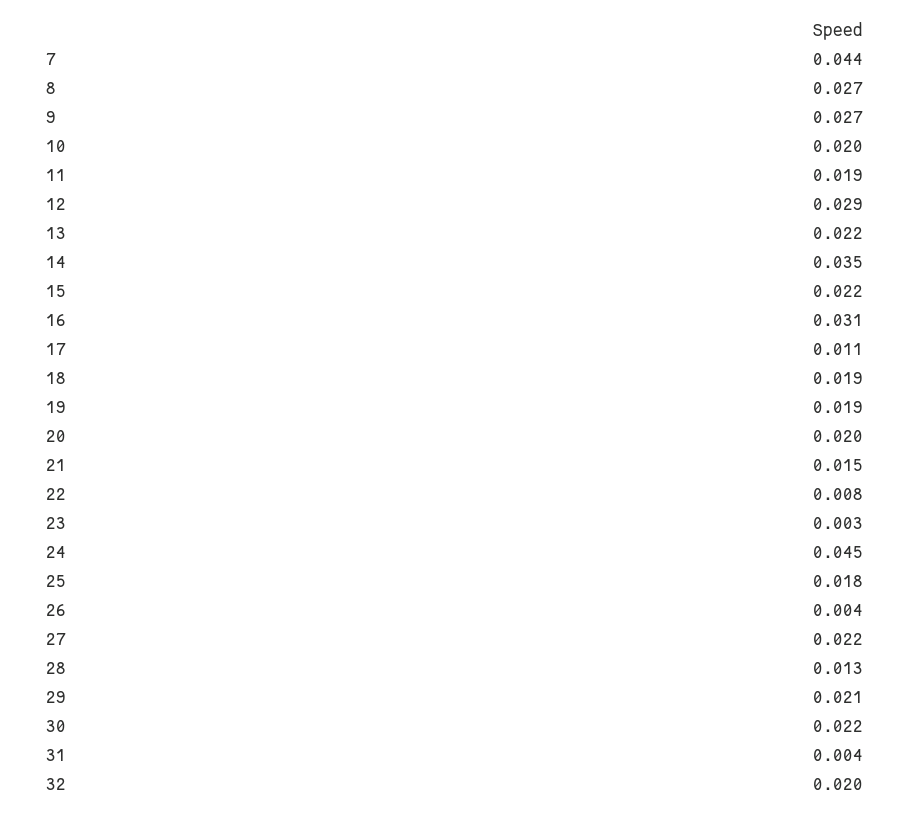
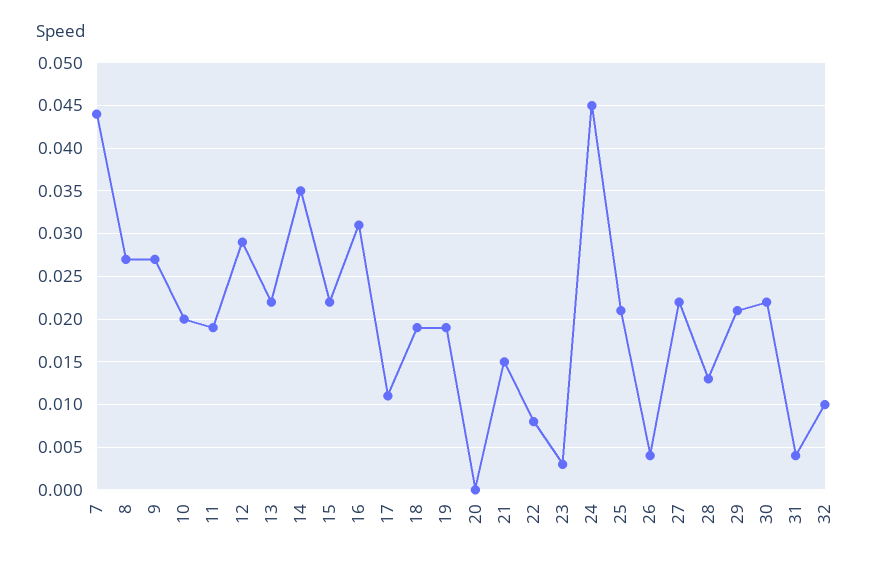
  {
    "7": 0.044,
    "8": 0.027,
    "9": 0.027,
    "10": 0.02,
    "11": 0.019,
    "12": 0.029,
    "13": 0.022,
    "14": 0.035,
    "15": 0.022,
    "16": 0.031,
    "17": 0.011,
    "18": 0.019,
    "19": 0.019,
-   "20": 0.02,
+   "20": 0,
    "21": 0.015,
    "22": 0.008,
    "23": 0.003,
    "24": 0.045,
-   "25": 0.018,
+   "25": 0.021,
    "26": 0.004,
    "27": 0.022,
    "28": 0.013,
    "29": 0.021,
    "30": 0.022,
    "31": 0.004,
-   "32": 0.02
+   "32": 0.01
  }

